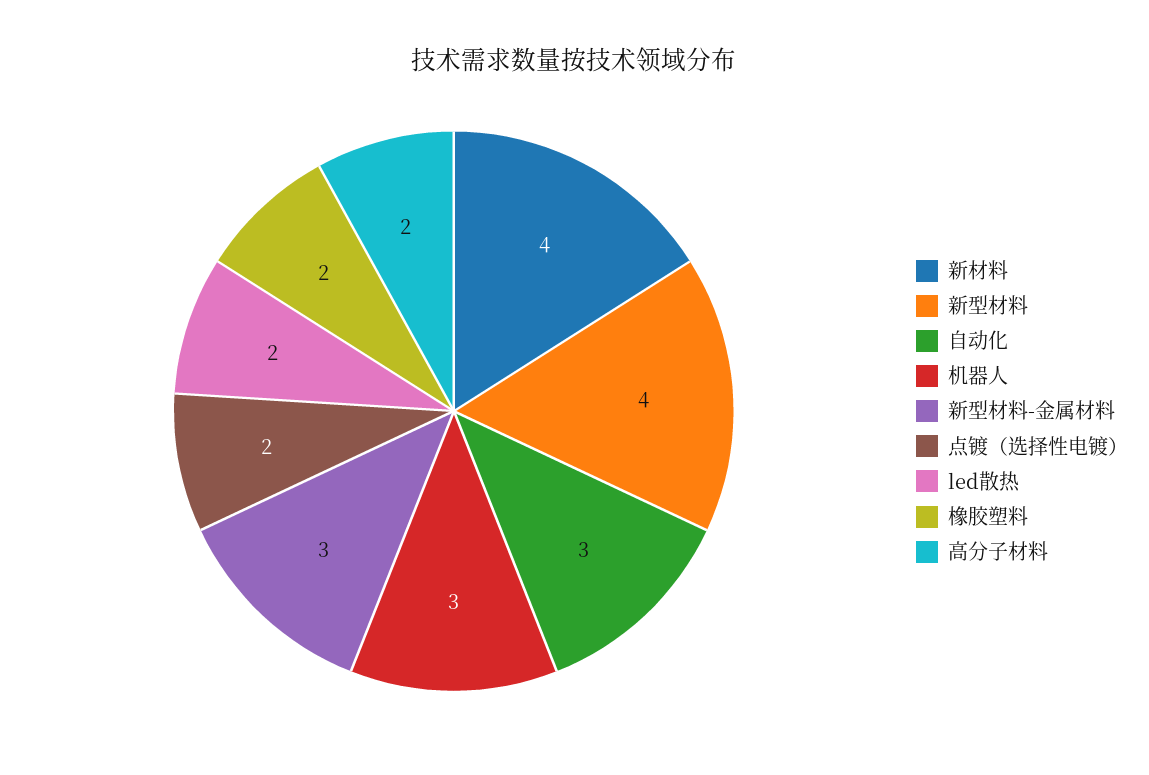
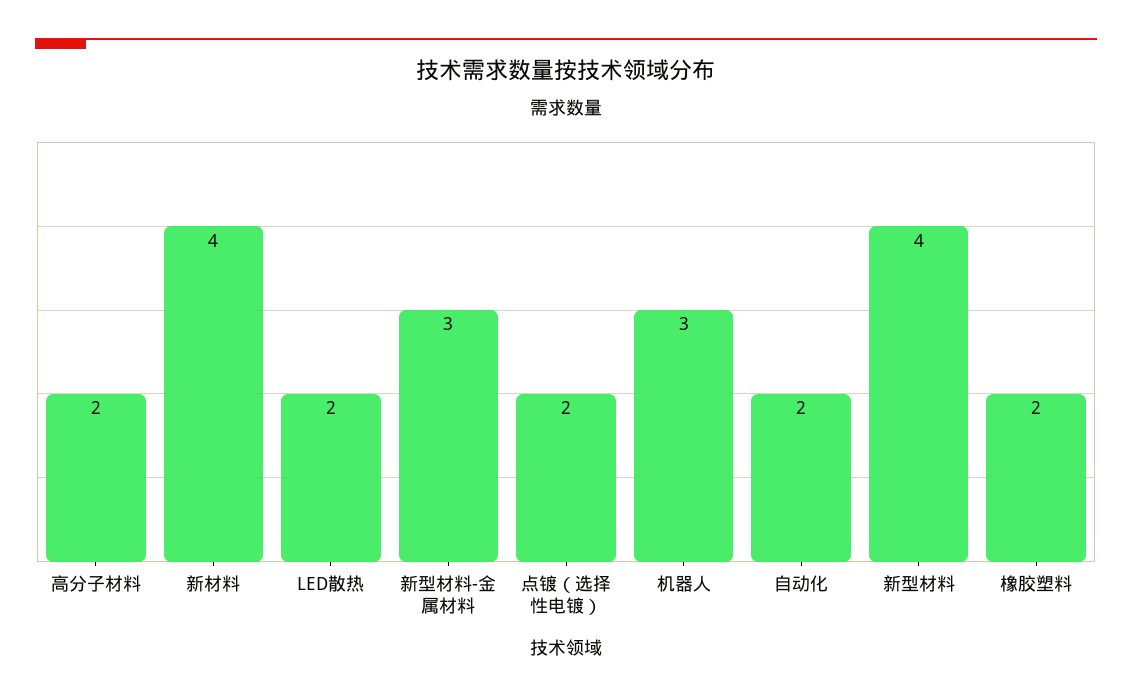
  {
    "新材料": 4,
    "新型材料": 4,
-   "自动化": 3,
+   "自动化": 2,
    "机器人": 3,
    "新型材料-金属材料": 3,
    "点镀（选择性电镀）": 2,
    "led散热": 2,
    "橡胶塑料": 2,
    "高分子材料": 2
  }

